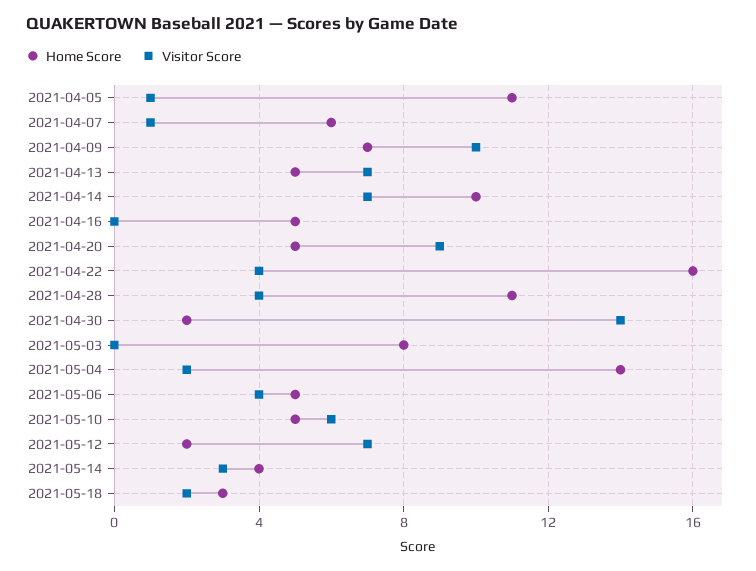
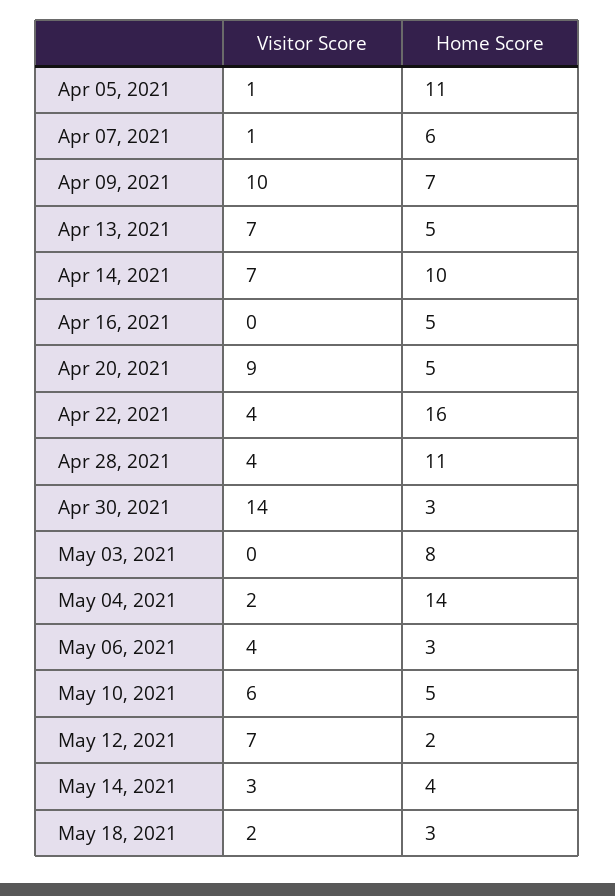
  {
    "Home Score": {
      "2021-04-05": 11,
      "2021-04-07": 6,
      "2021-04-09": 7,
      "2021-04-13": 5,
      "2021-04-14": 10,
      "2021-04-16": 5,
      "2021-04-20": 5,
      "2021-04-22": 16,
      "2021-04-28": 11,
-     "2021-04-30": 2,
+     "2021-04-30": 3,
      "2021-05-03": 8,
      "2021-05-04": 14,
-     "2021-05-06": 5,
+     "2021-05-06": 3,
      "2021-05-10": 5,
      "2021-05-12": 2,
      "2021-05-14": 4,
      "2021-05-18": 3
    },
    "Visitor Score": {
      "2021-04-05": 1,
      "2021-04-07": 1,
      "2021-04-09": 10,
      "2021-04-13": 7,
      "2021-04-14": 7,
      "2021-04-16": 0,
      "2021-04-20": 9,
      "2021-04-22": 4,
      "2021-04-28": 4,
      "2021-04-30": 14,
      "2021-05-03": 0,
      "2021-05-04": 2,
      "2021-05-06": 4,
      "2021-05-10": 6,
      "2021-05-12": 7,
      "2021-05-14": 3,
      "2021-05-18": 2
    }
  }

